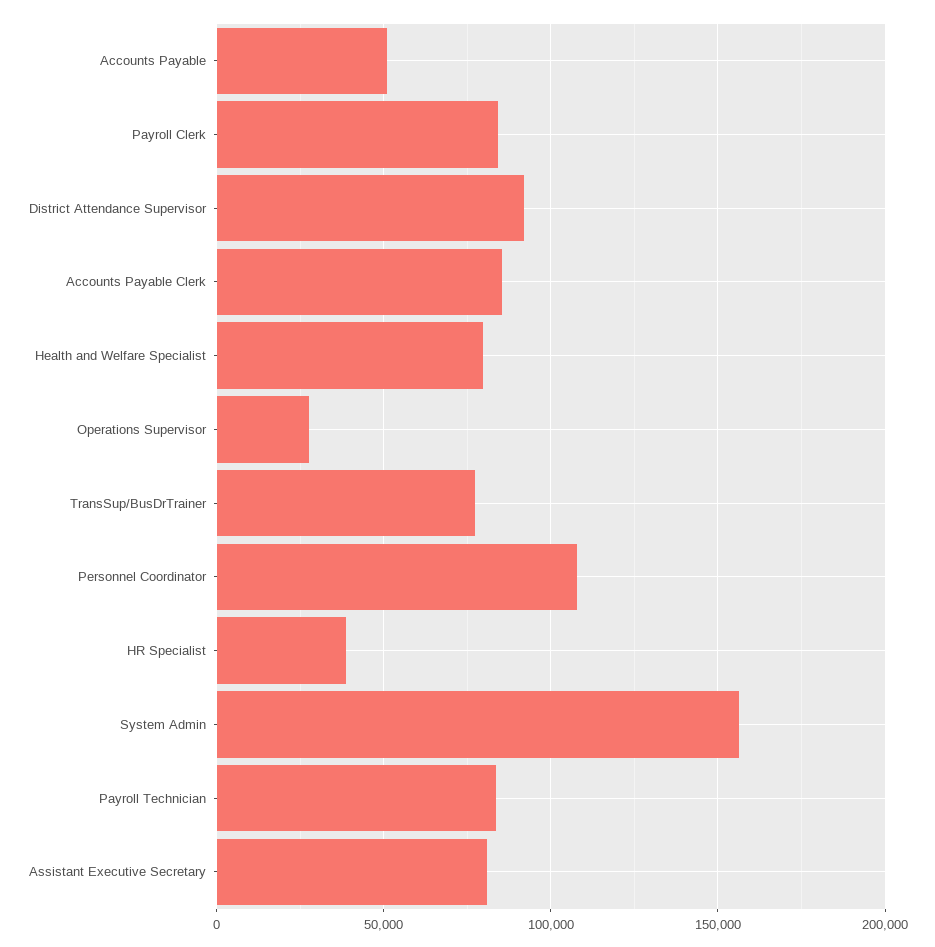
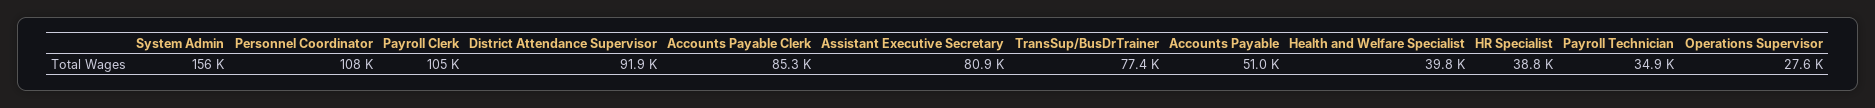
  {
    "Accounts Payable": 51000,
-   "Payroll Clerk": 85000,
+   "Payroll Clerk": 105000,
    "District Attendance Supervisor": 91900,
    "Accounts Payable Clerk": 85300,
-   "Health and Welfare Specialist": 80000,
+   "Health and Welfare Specialist": 39800,
    "Operations Supervisor": 27600,
    "TransSup/BusDrTrainer": 77400,
    "Personnel Coordinator": 108000,
    "HR Specialist": 38800,
    "System Admin": 156000,
-   "Payroll Technician": 85000,
+   "Payroll Technician": 34900,
    "Assistant Executive Secretary": 80900
  }

